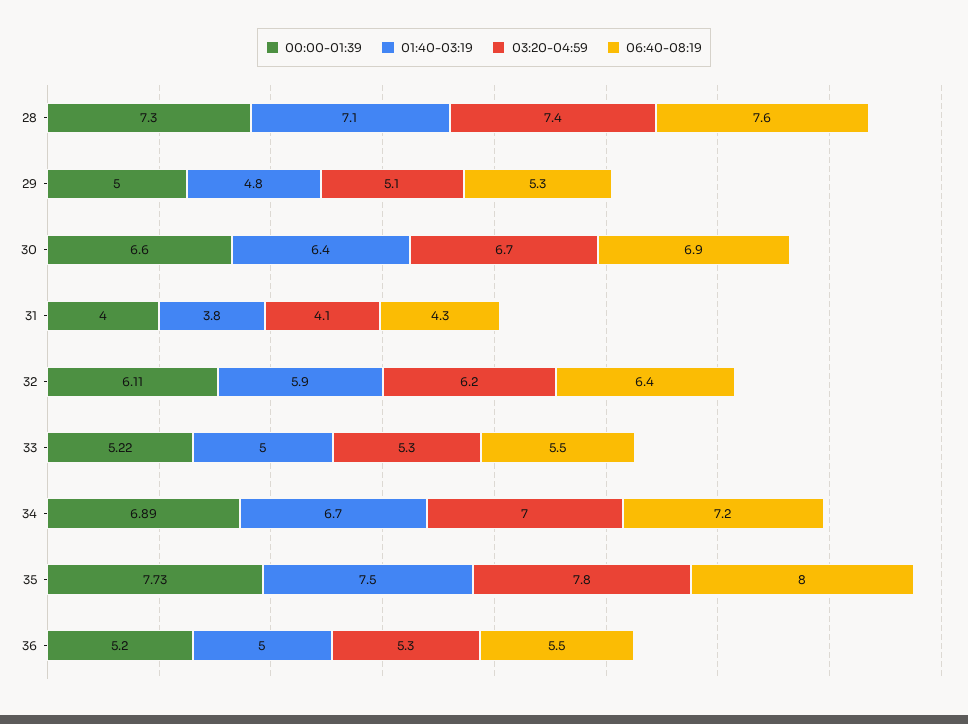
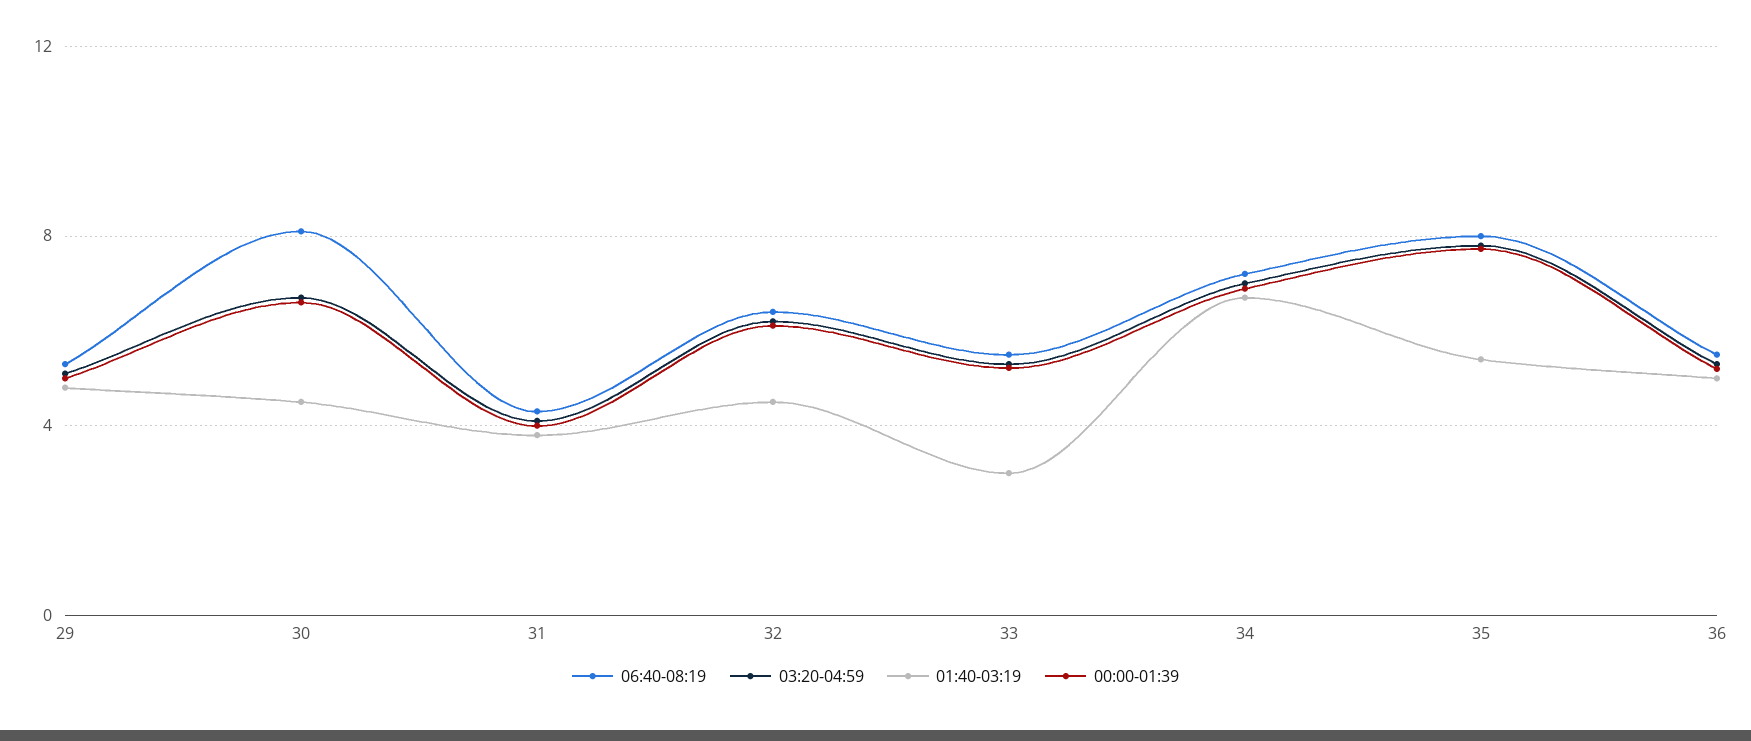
  {
    "00:00-01:39": {
-     "28": 7.3,
      "29": 5,
      "30": 6.6,
      "31": 4,
      "32": 6.11,
      "33": 5.22,
      "34": 6.89,
      "35": 7.73,
      "36": 5.2
    },
    "01:40-03:19": {
-     "28": 7.1,
      "29": 4.8,
-     "30": 6.4,
+     "30": 4.5,
      "31": 3.8,
-     "32": 5.9,
+     "32": 4.5,
-     "33": 5,
+     "33": 3,
      "34": 6.7,
-     "35": 7.5,
+     "35": 5.5,
      "36": 5
    },
    "03:20-04:59": {
-     "28": 7.4,
      "29": 5.1,
      "30": 6.7,
      "31": 4.1,
      "32": 6.2,
      "33": 5.3,
      "34": 7,
      "35": 7.8,
      "36": 5.3
    },
    "06:40-08:19": {
-     "28": 7.6,
      "29": 5.3,
-     "30": 6.9,
+     "30": 8,
      "31": 4.3,
      "32": 6.4,
      "33": 5.5,
      "34": 7.2,
      "35": 8,
      "36": 5.5
    }
  }

